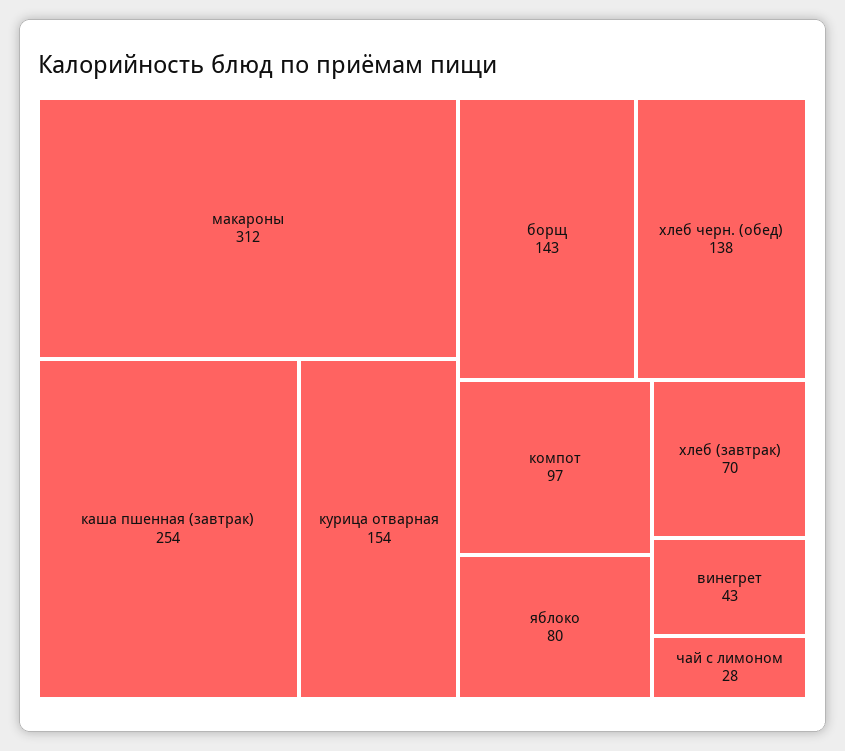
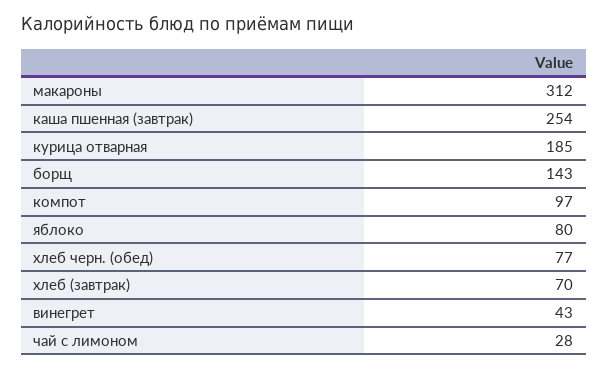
  {
    "макароны": 312,
    "каша пшенная (завтрак)": 254,
-   "курица отварная": 154,
+   "курица отварная": 185,
    "борщ": 143,
-   "хлеб черн. (обед)": 138,
+   "хлеб черн. (обед)": 77,
    "компот": 97,
    "яблоко": 80,
    "хлеб (завтрак)": 70,
    "винегрет": 43,
    "чай с лимоном": 28
  }

